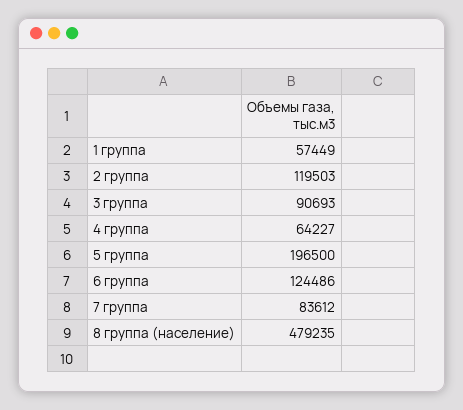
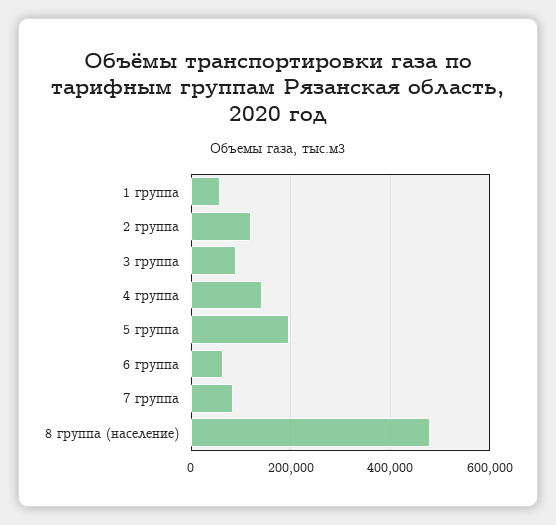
  {
    "1 группа": 57449,
    "2 группа": 119503,
    "3 группа": 90693,
-   "4 группа": 64227,
+   "4 группа": 140000,
    "5 группа": 196500,
-   "6 группа": 124486,
+   "6 группа": 60000,
    "7 группа": 83612,
    "8 группа (население)": 479235
  }

